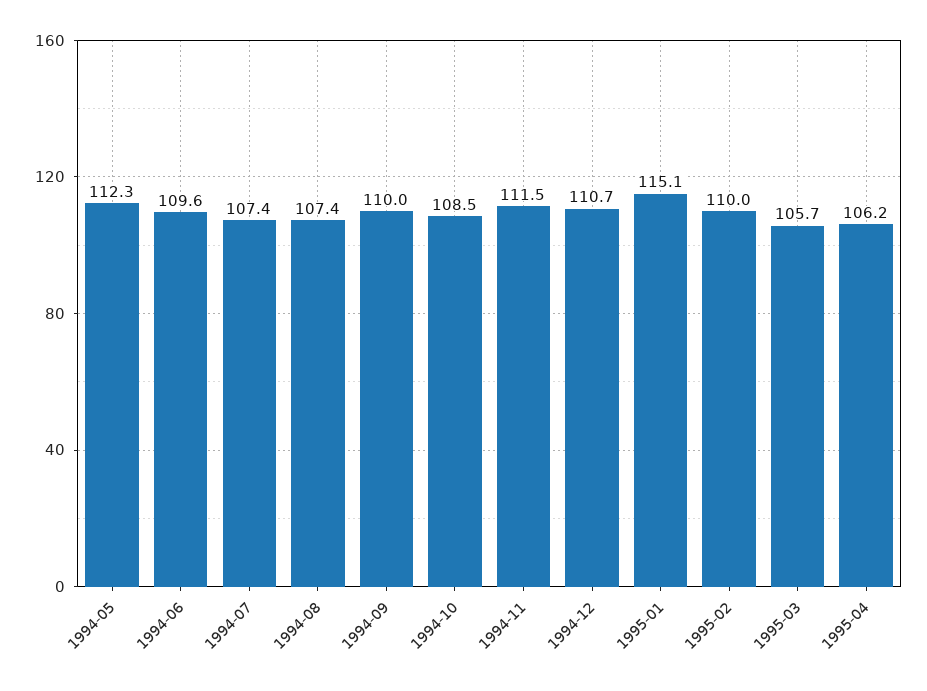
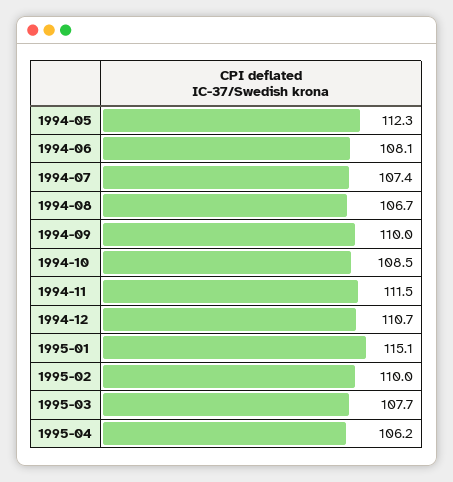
  {
    "1994-05": 112.3,
-   "1994-06": 109.6,
+   "1994-06": 108.1,
    "1994-07": 107.4,
-   "1994-08": 107.4,
+   "1994-08": 106.7,
    "1994-09": 110,
    "1994-10": 108.5,
    "1994-11": 111.5,
    "1994-12": 110.7,
    "1995-01": 115.1,
    "1995-02": 110,
-   "1995-03": 105.7,
+   "1995-03": 107.7,
    "1995-04": 106.2
  }

